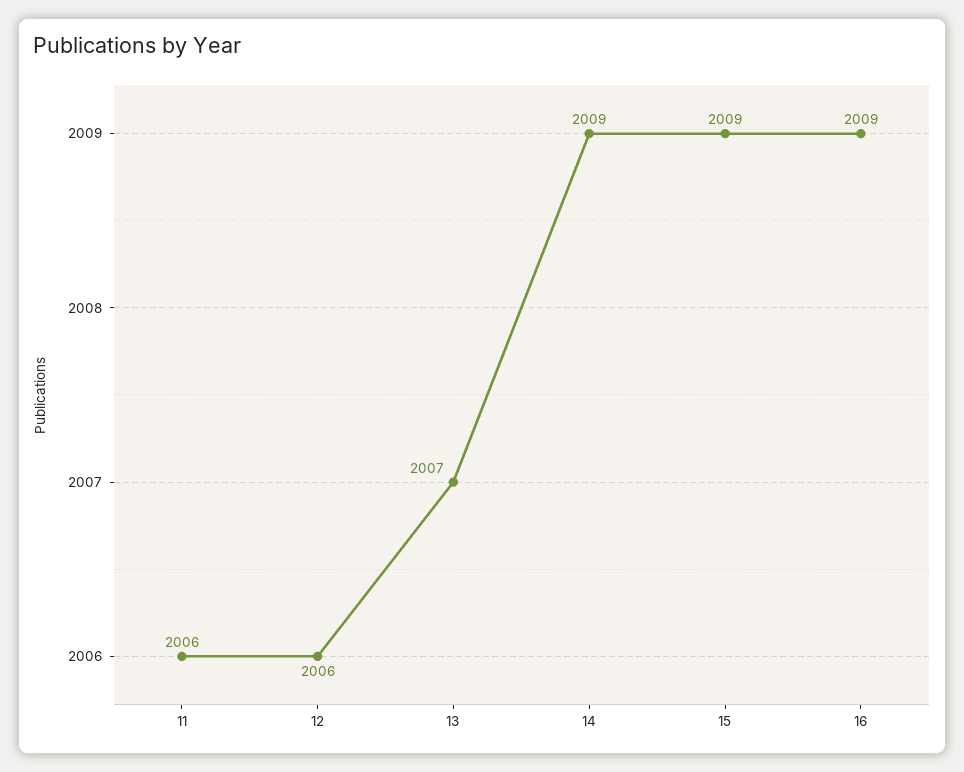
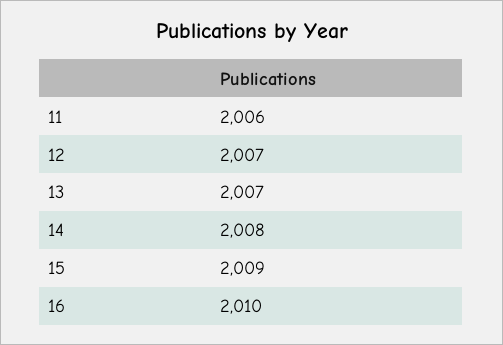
  {
    "11": 2006,
-   "12": 2006,
+   "12": 2007,
    "13": 2007,
-   "14": 2009,
+   "14": 2008,
    "15": 2009,
-   "16": 2009
+   "16": 2010
  }

